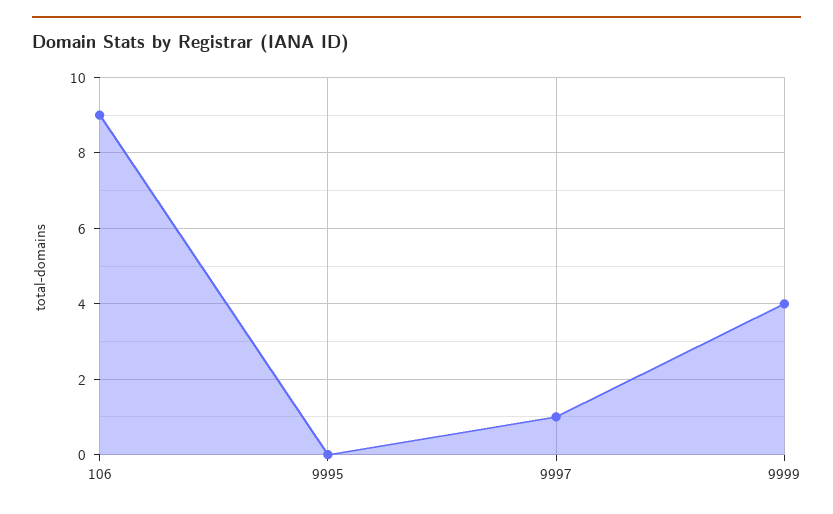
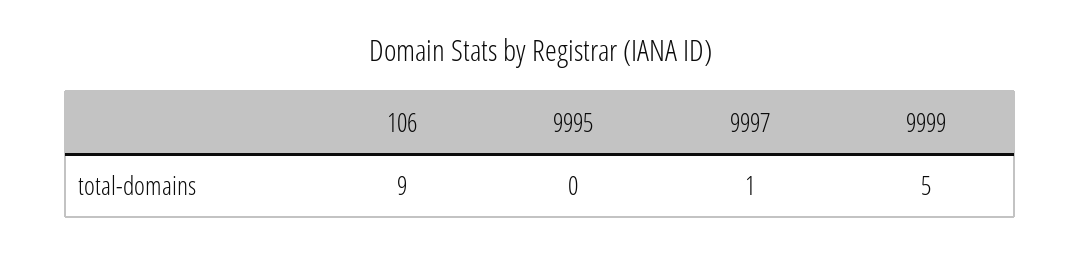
  {
    "106": 9,
    "9995": 0,
    "9997": 1,
-   "9999": 4
+   "9999": 5
  }

